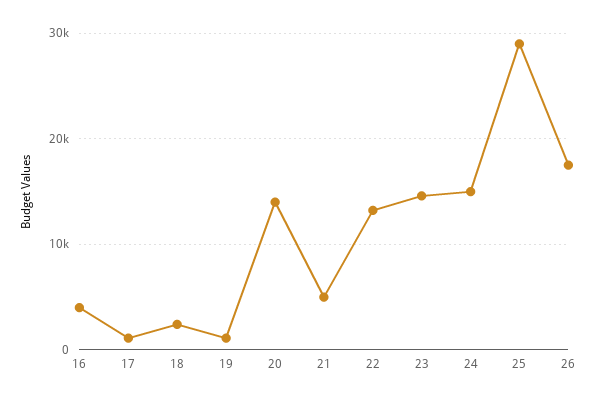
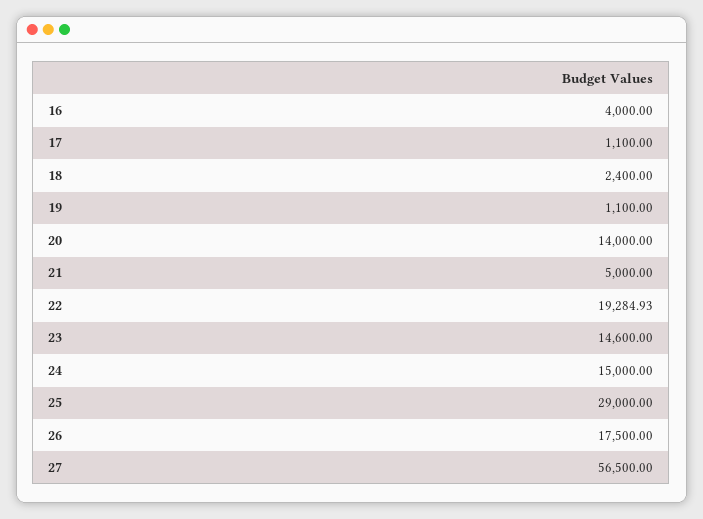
  {
    "16": 4000,
    "17": 1100,
    "18": 2400,
    "19": 1100,
    "20": 14000,
    "21": 5000,
-   "22": 13000,
+   "22": 19284.93,
    "23": 14600,
    "24": 15000,
    "25": 29000,
-   "26": 17500
+   "26": 17500,
+   "27": 56500
  }

